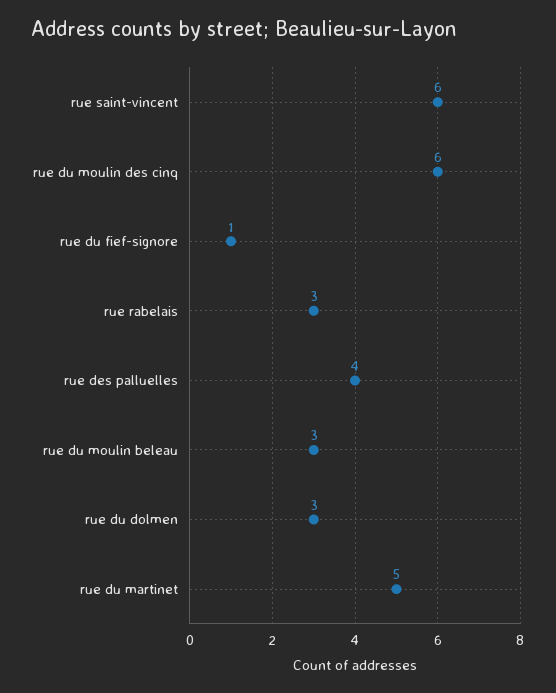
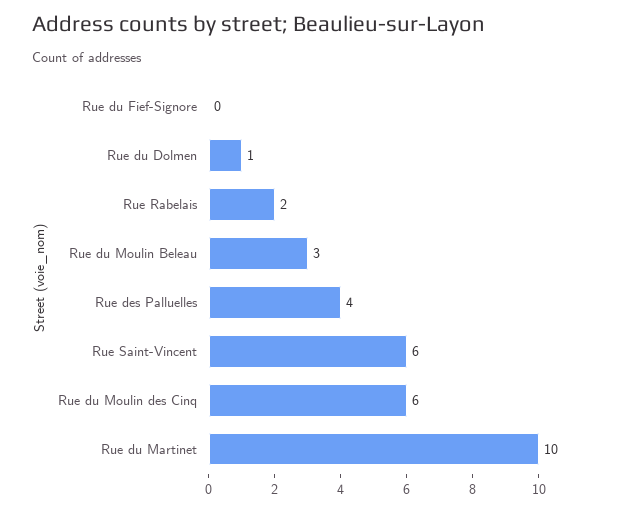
  {
    "rue saint-vincent": 6,
    "rue du moulin des cinq": 6,
-   "rue du fief-signore": 1,
+   "rue du fief-signore": 0,
-   "rue rabelais": 3,
+   "rue rabelais": 2,
    "rue des palluelles": 4,
    "rue du moulin beleau": 3,
-   "rue du dolmen": 3,
+   "rue du dolmen": 1,
-   "rue du martinet": 5
+   "rue du martinet": 10
  }

